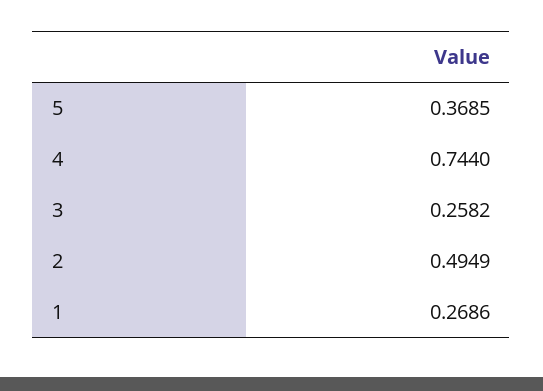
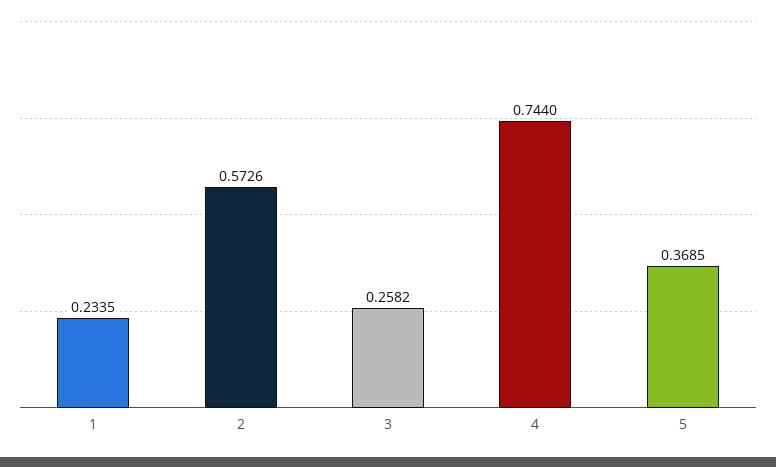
  {
    "5": 0.3685,
    "4": 0.744,
    "3": 0.2582,
-   "2": 0.4949,
+   "2": 0.5726,
-   "1": 0.2686
+   "1": 0.2335
  }

